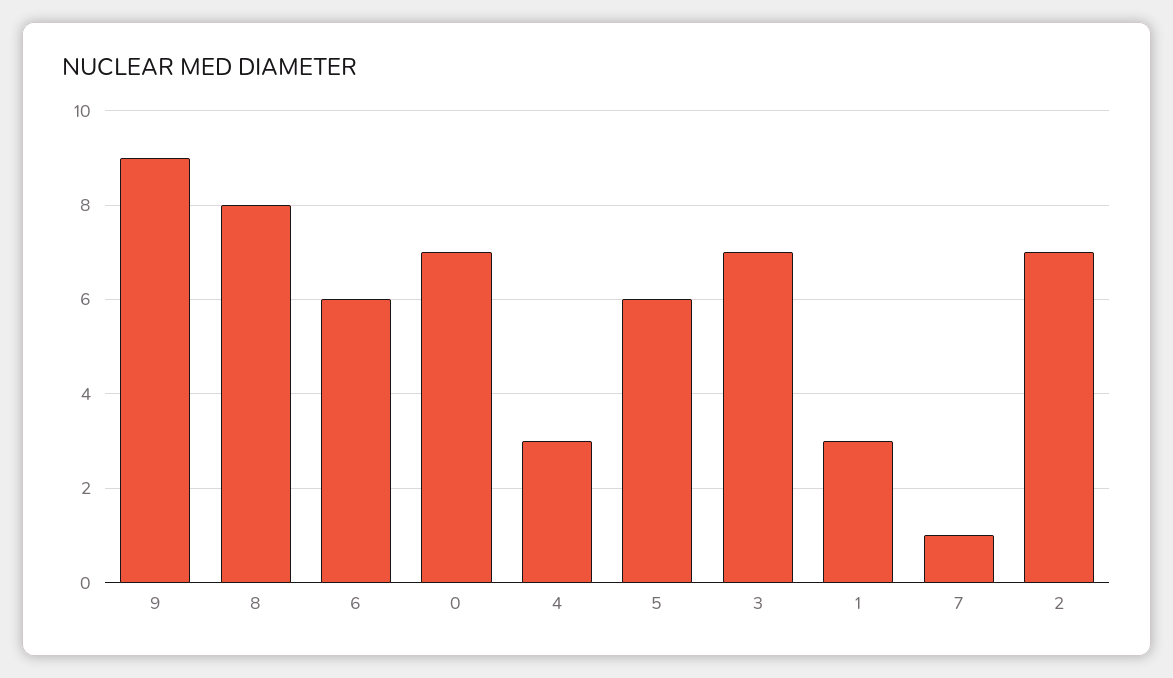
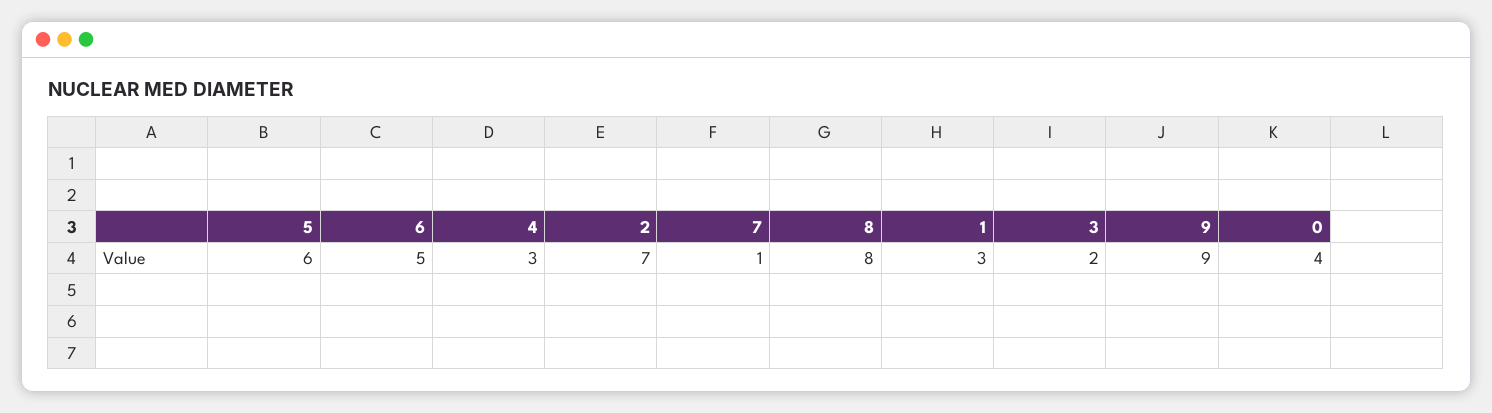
  {
    "9": 9,
    "8": 8,
-   "6": 6,
+   "6": 5,
-   "0": 7,
+   "0": 4,
    "4": 3,
    "5": 6,
-   "3": 7,
+   "3": 2,
    "1": 3,
    "7": 1,
    "2": 7
  }

